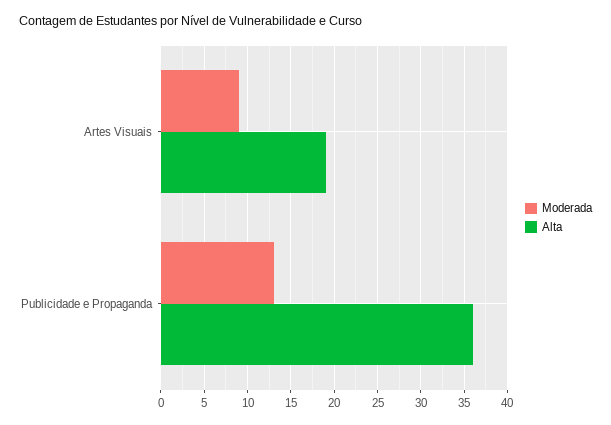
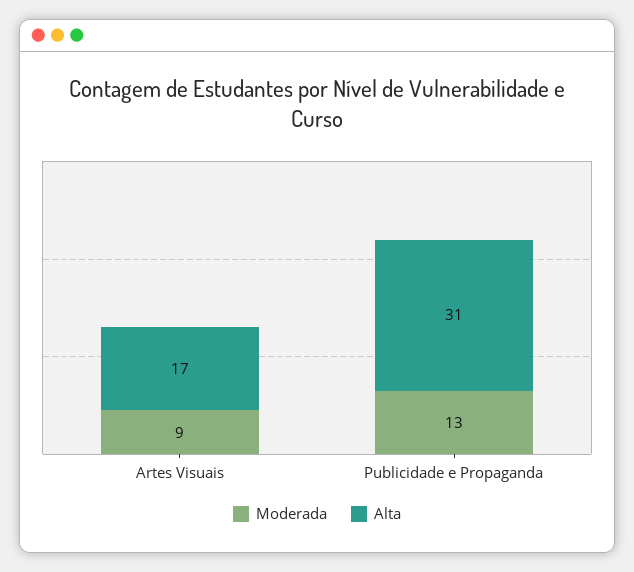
  {
    "Moderada": {
      "Artes Visuais": 9,
      "Publicidade e Propaganda": 13
    },
    "Alta": {
-     "Artes Visuais": 19,
+     "Artes Visuais": 17,
-     "Publicidade e Propaganda": 36
+     "Publicidade e Propaganda": 31
    }
  }

